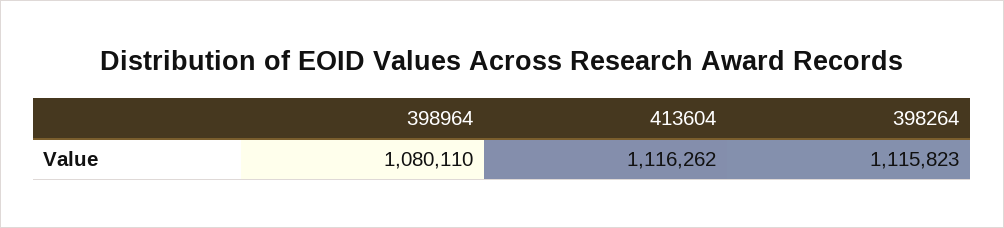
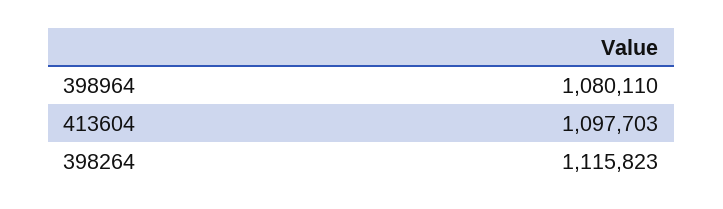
  {
    "398964": 1080110,
-   "413604": 1116262,
+   "413604": 1097703,
    "398264": 1115823
  }

